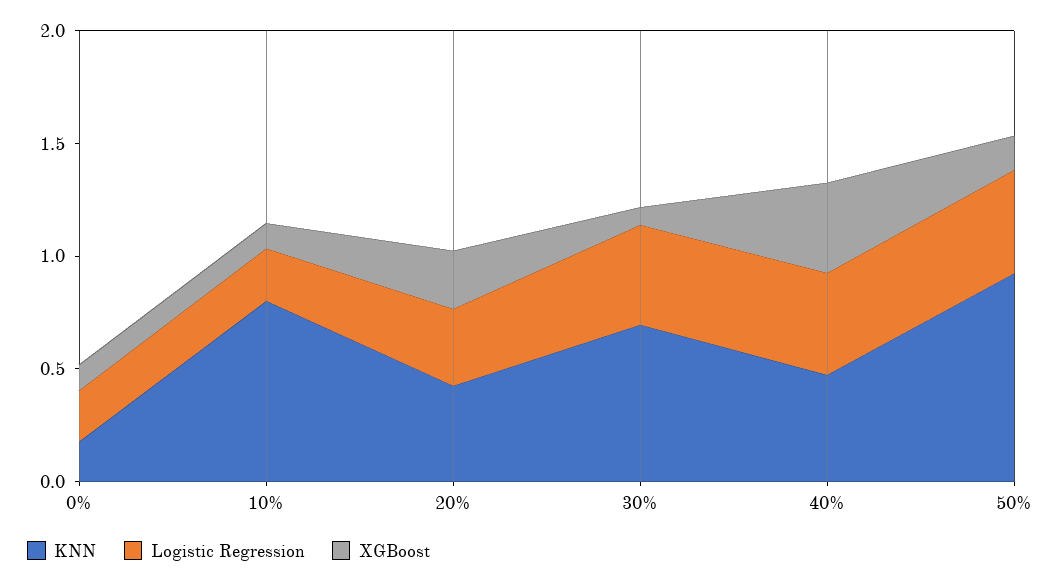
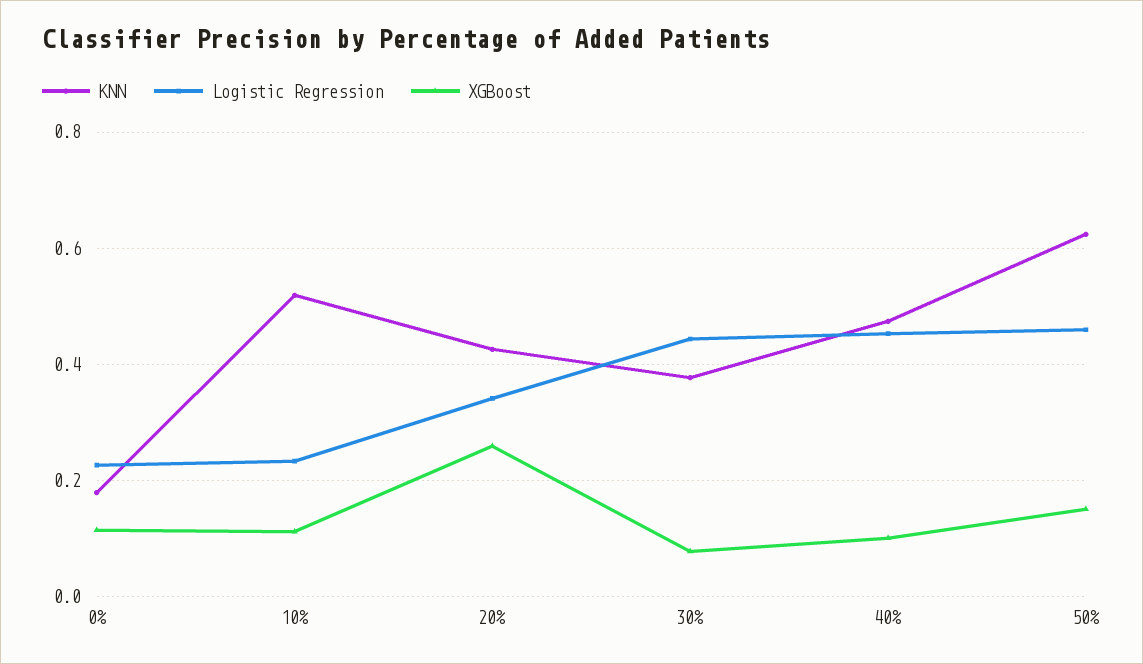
  {
    "KNN": {
      "0%": 0.18,
-     "10%": 0.8,
+     "10%": 0.52,
      "20%": 0.42,
-     "30%": 0.7,
+     "30%": 0.38,
      "40%": 0.48,
-     "50%": 0.9
+     "50%": 0.62
    },
    "Logistic Regression": {
      "0%": 0.22,
      "10%": 0.24,
      "20%": 0.34,
      "30%": 0.44,
      "40%": 0.46,
      "50%": 0.46
    },
    "XGBoost": {
      "0%": 0.12,
      "10%": 0.12,
      "20%": 0.26,
      "30%": 0.08,
-     "40%": 0.4,
+     "40%": 0.1,
      "50%": 0.16
    }
  }

